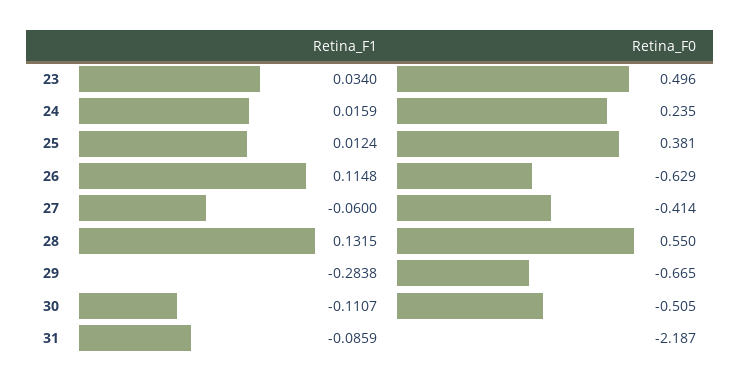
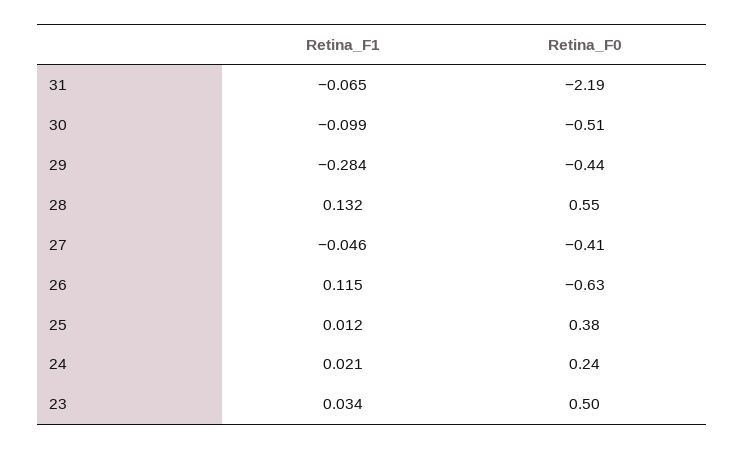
  {
    "Retina_F1": {
      "23": 0.034,
-     "24": 0.0159,
+     "24": 0.021,
      "25": 0.0124,
      "26": 0.1148,
-     "27": -0.06,
+     "27": -0.046,
      "28": 0.1315,
      "29": -0.2838,
-     "30": -0.1107,
+     "30": -0.099,
-     "31": -0.0859
+     "31": -0.065
    },
    "Retina_F0": {
      "23": 0.496,
      "24": 0.235,
      "25": 0.381,
      "26": -0.629,
      "27": -0.414,
      "28": 0.55,
-     "29": -0.665,
+     "29": -0.44,
      "30": -0.505,
      "31": -2.187
    }
  }

